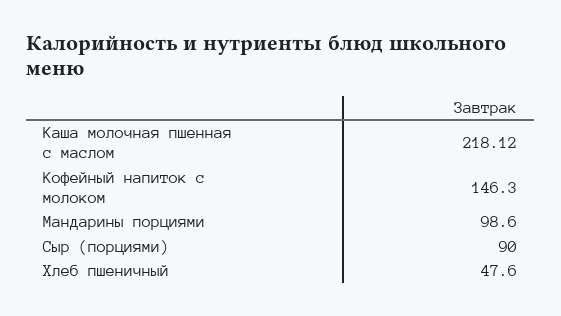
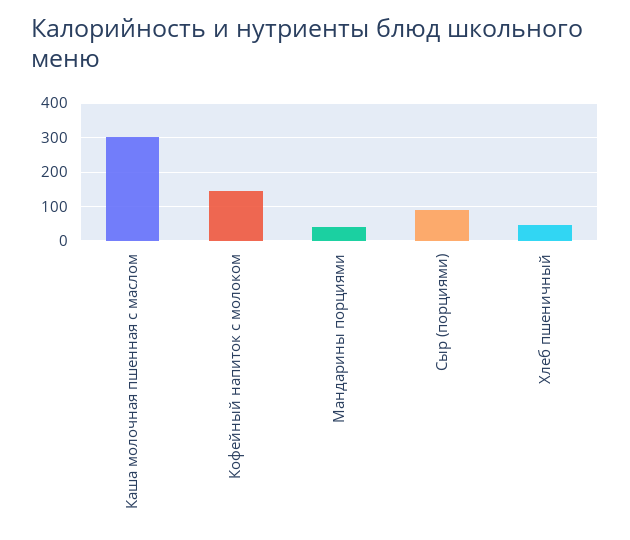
  {
-   "Каша молочная пшенная с маслом": 218.12,
+   "Каша молочная пшенная с маслом": 300,
    "Кофейный напиток с молоком": 146.3,
-   "Мандарины порциями": 98.6,
+   "Мандарины порциями": 40,
    "Сыр (порциями)": 90,
    "Хлеб пшеничный": 47.6
  }

